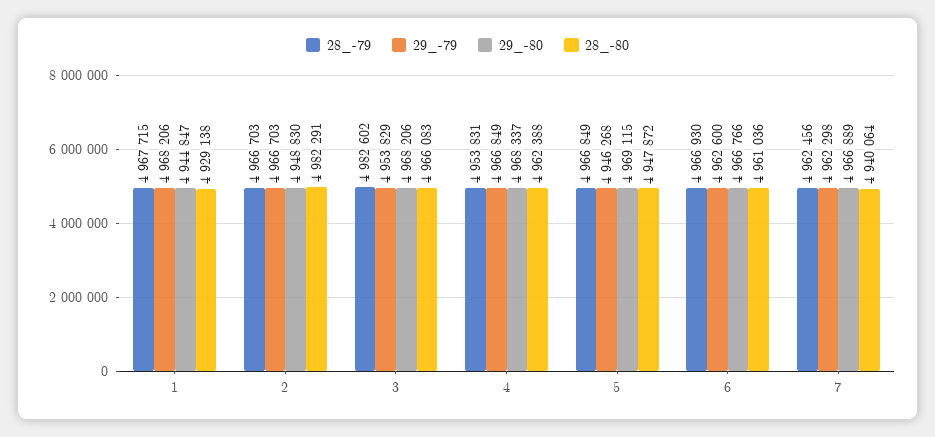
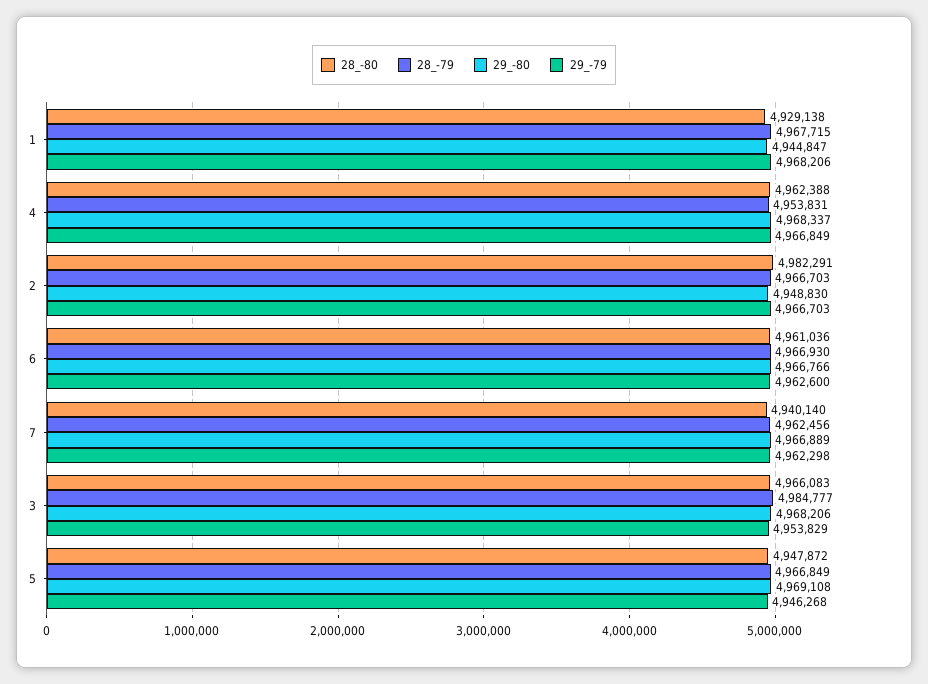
  {
    "28_-79": {
      "1": 4967715,
      "2": 4966703,
-     "3": 4982602,
+     "3": 4984777,
      "4": 4953831,
      "5": 4966849,
      "6": 4966930,
      "7": 4962456
    },
    "29_-79": {
      "1": 4968206,
      "2": 4966703,
      "3": 4953829,
      "4": 4966849,
      "5": 4946268,
      "6": 4962600,
      "7": 4962298
    },
    "29_-80": {
      "1": 4944847,
      "2": 4948830,
      "3": 4968206,
      "4": 4968337,
-     "5": 4969115,
+     "5": 4969108,
      "6": 4966766,
      "7": 4966889
    },
    "28_-80": {
      "1": 4929138,
      "2": 4982291,
      "3": 4966083,
      "4": 4962388,
      "5": 4947872,
      "6": 4961036,
-     "7": 4940064
+     "7": 4940140
    }
  }

